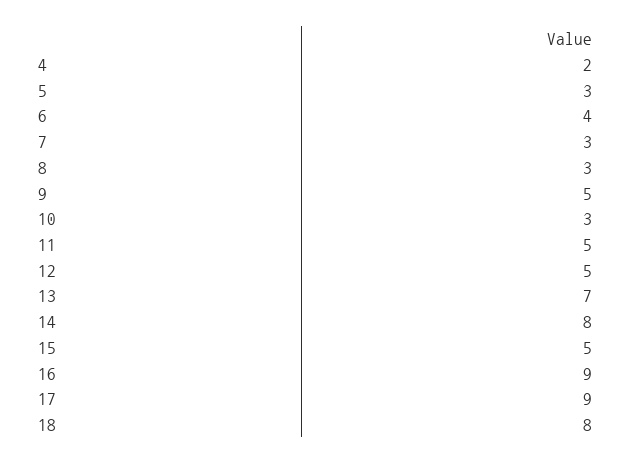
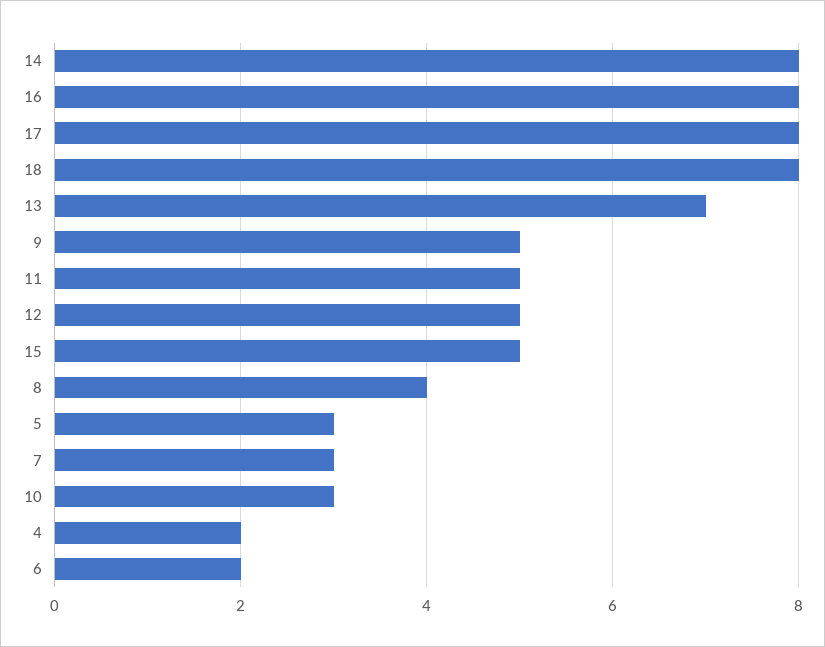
  {
    "4": 2,
    "5": 3,
-   "6": 4,
+   "6": 2,
    "7": 3,
-   "8": 3,
+   "8": 4,
    "9": 5,
    "10": 3,
    "11": 5,
    "12": 5,
    "13": 7,
    "14": 8,
    "15": 5,
-   "16": 9,
+   "16": 8,
-   "17": 9,
+   "17": 8,
    "18": 8
  }

